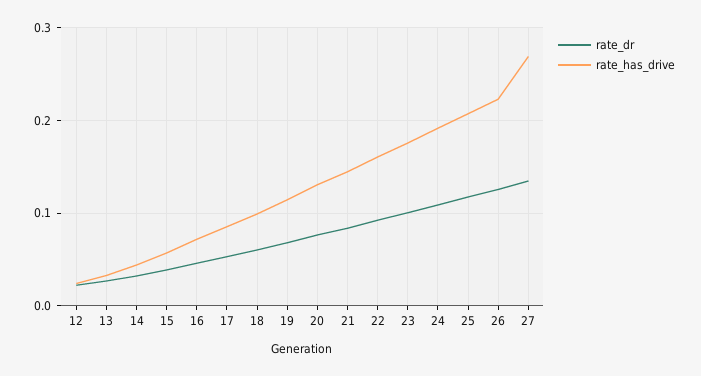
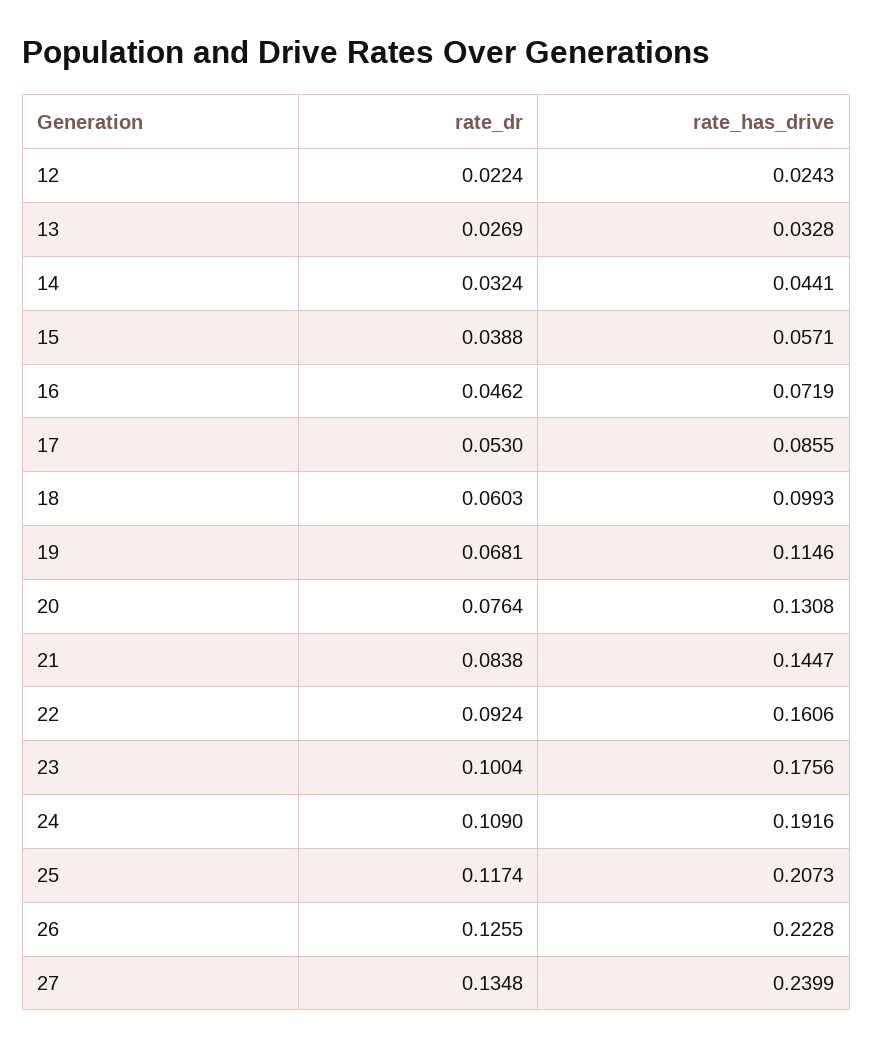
  {
    "rate_dr": {
      "12": 0.0224,
      "13": 0.0269,
      "14": 0.0324,
      "15": 0.0388,
      "16": 0.0462,
      "17": 0.053,
      "18": 0.0603,
      "19": 0.0681,
      "20": 0.0764,
      "21": 0.0838,
      "22": 0.0924,
      "23": 0.1004,
      "24": 0.109,
      "25": 0.1174,
      "26": 0.1255,
      "27": 0.1348
    },
    "rate_has_drive": {
      "12": 0.0243,
      "13": 0.0328,
      "14": 0.0441,
      "15": 0.0571,
      "16": 0.0719,
      "17": 0.0855,
      "18": 0.0993,
      "19": 0.1146,
      "20": 0.1308,
      "21": 0.1447,
      "22": 0.1606,
      "23": 0.1756,
      "24": 0.1916,
      "25": 0.2073,
      "26": 0.2228,
-     "27": 0.27
+     "27": 0.2399
    }
  }

